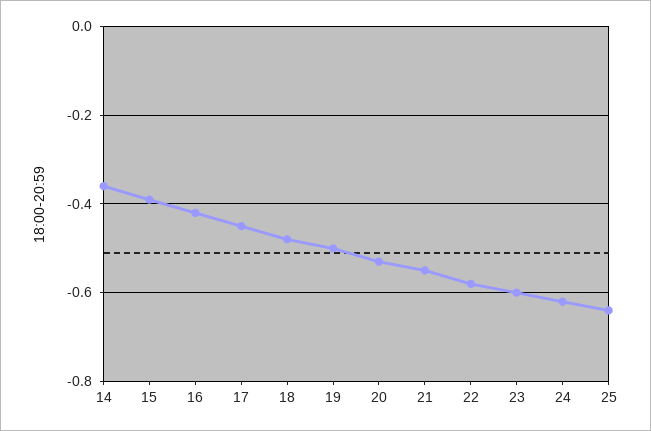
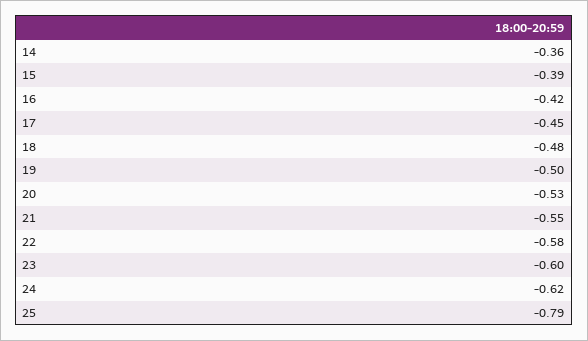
  {
    "14": -0.36,
    "15": -0.39,
    "16": -0.42,
    "17": -0.45,
    "18": -0.48,
    "19": -0.5,
    "20": -0.53,
    "21": -0.55,
    "22": -0.58,
    "23": -0.6,
    "24": -0.62,
-   "25": -0.65
+   "25": -0.79
  }

